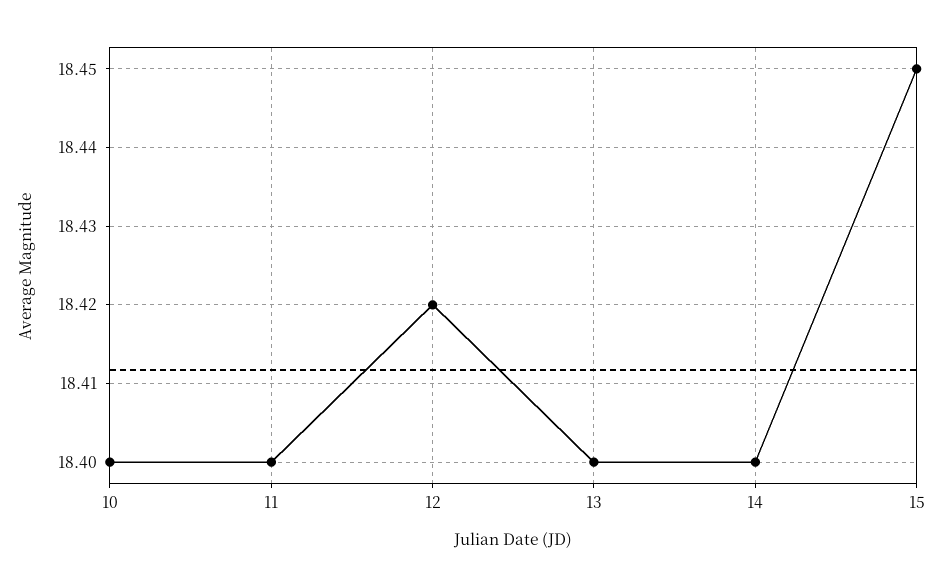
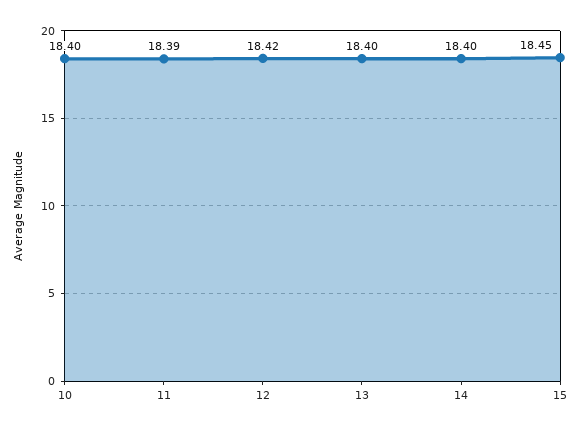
  {
    "10": 18.4,
-   "11": 18.4,
+   "11": 18.39,
    "12": 18.42,
    "13": 18.4,
    "14": 18.4,
    "15": 18.45
  }

